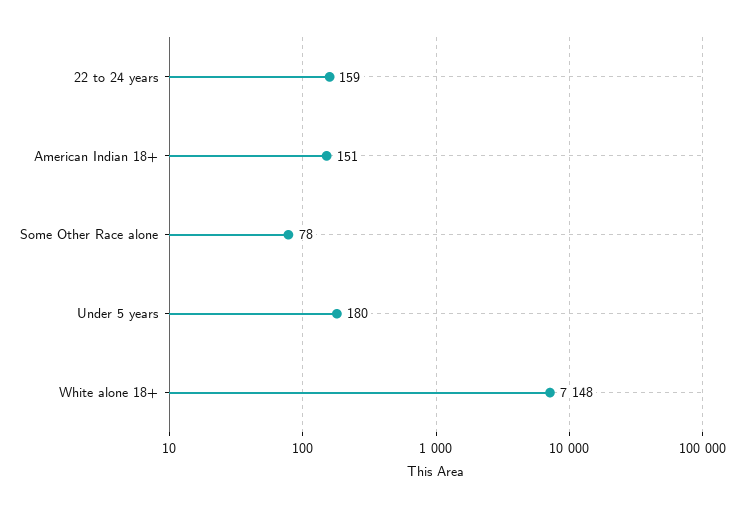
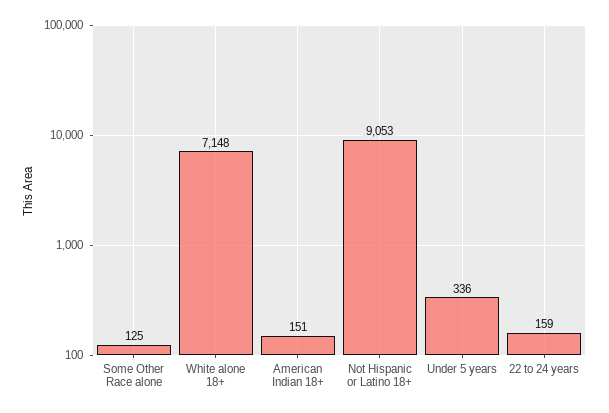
  {
    "22 to 24 years": 159,
    "American Indian 18+": 151,
-   "Some Other Race alone": 78,
+   "Some Other Race alone": 125,
-   "Under 5 years": 180,
+   "Under 5 years": 336,
-   "White alone 18+": 7148
+   "White alone 18+": 7148,
+   "Not Hispanic or Latino 18+": 9053
  }

